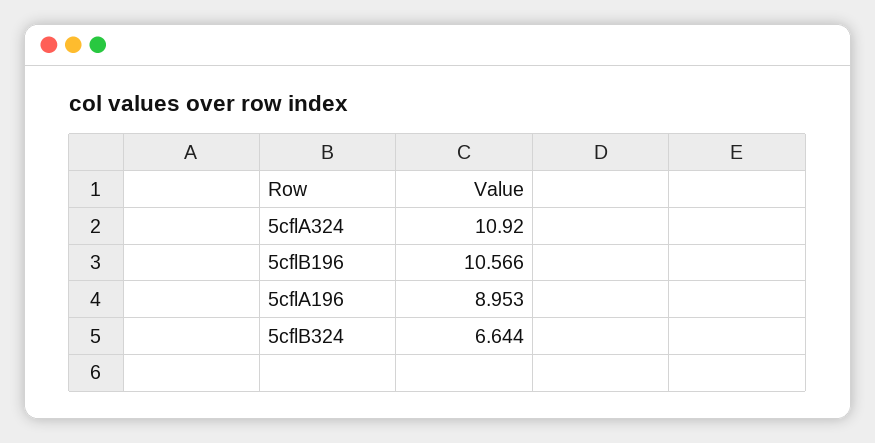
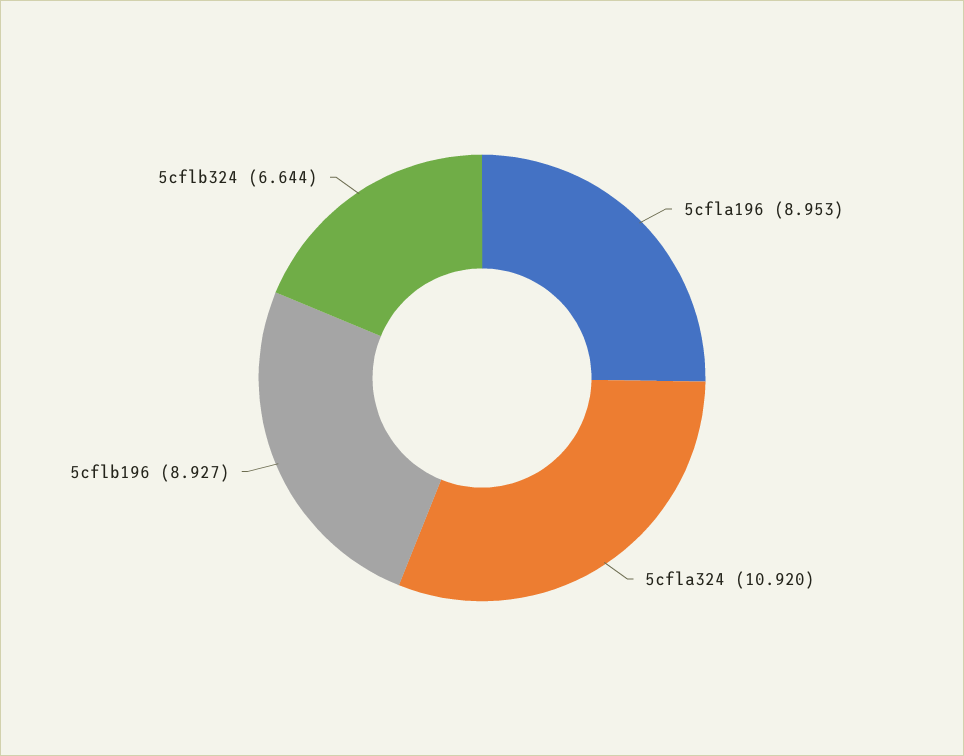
  {
    "5cflA324": 10.92,
-   "5cflB196": 10.566,
+   "5cflB196": 8.927,
    "5cflA196": 8.953,
    "5cflB324": 6.644
  }

